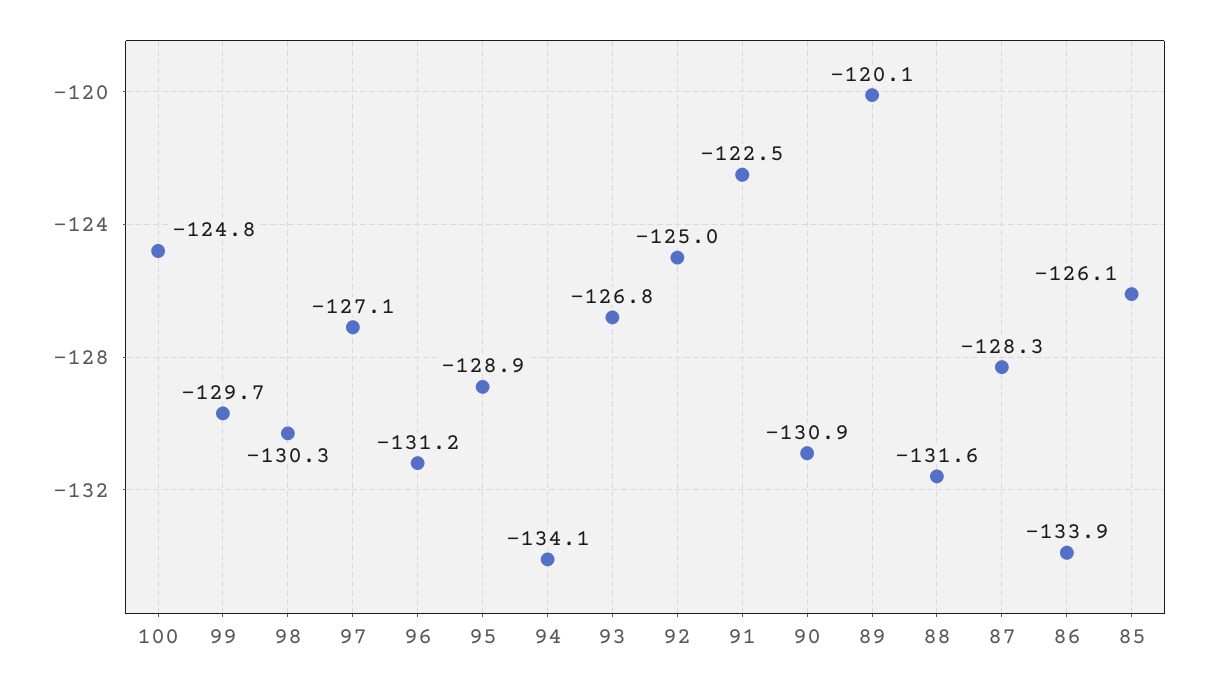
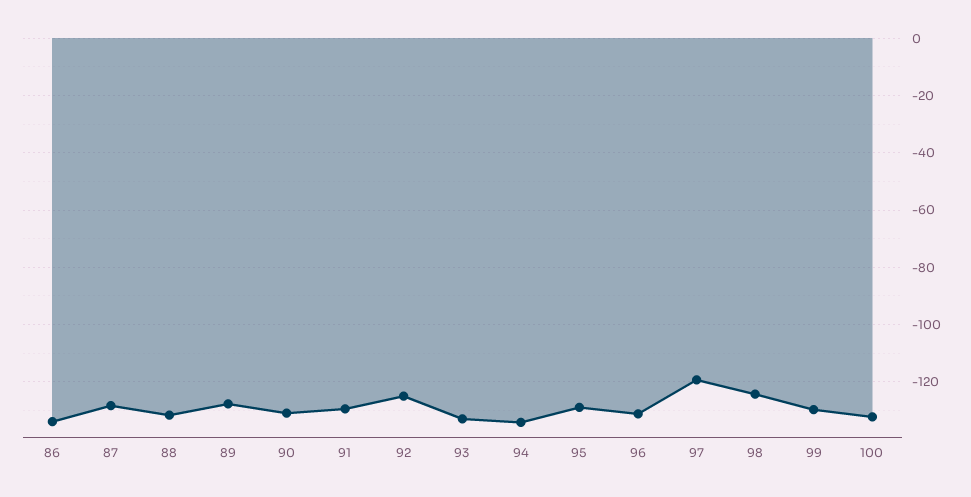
  {
-   "100": -124.8,
+   "100": -132.5,
    "99": -129.7,
-   "98": -130.3,
+   "98": -125,
-   "97": -127.1,
+   "97": -120,
    "96": -131.2,
    "95": -128.9,
    "94": -134.1,
-   "93": -126.8,
+   "93": -132.5,
    "92": -125,
-   "91": -122.5,
+   "91": -130,
    "90": -130.9,
-   "89": -120.1,
+   "89": -127.5,
    "88": -131.6,
    "87": -128.3,
-   "86": -133.9,
+   "86": -133.9
-   "85": -126.1
  }

